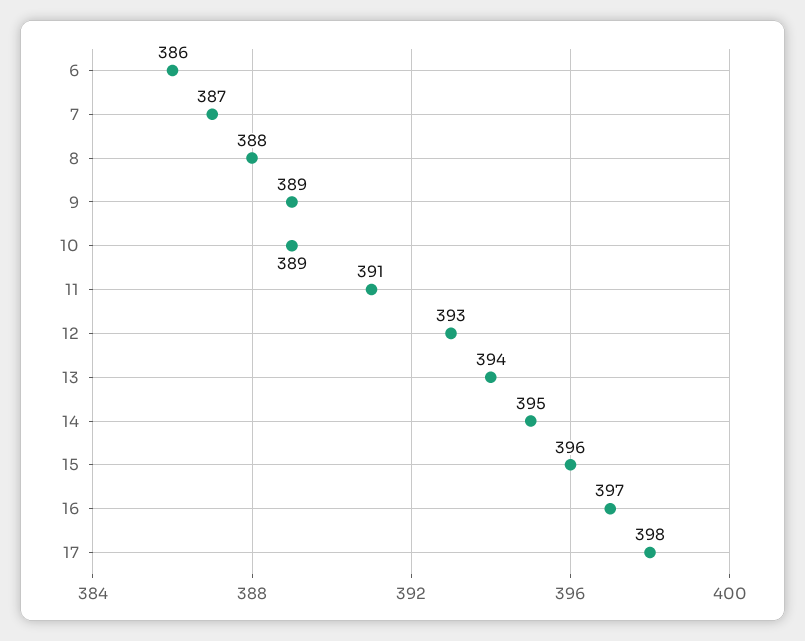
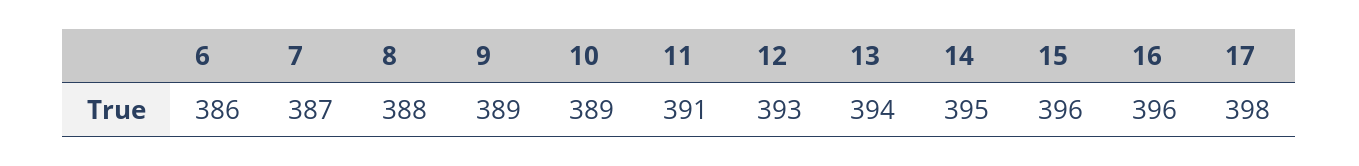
  {
    "6": 386,
    "7": 387,
    "8": 388,
    "9": 389,
    "10": 389,
    "11": 391,
    "12": 393,
    "13": 394,
    "14": 395,
    "15": 396,
-   "16": 397,
+   "16": 396,
    "17": 398
  }

